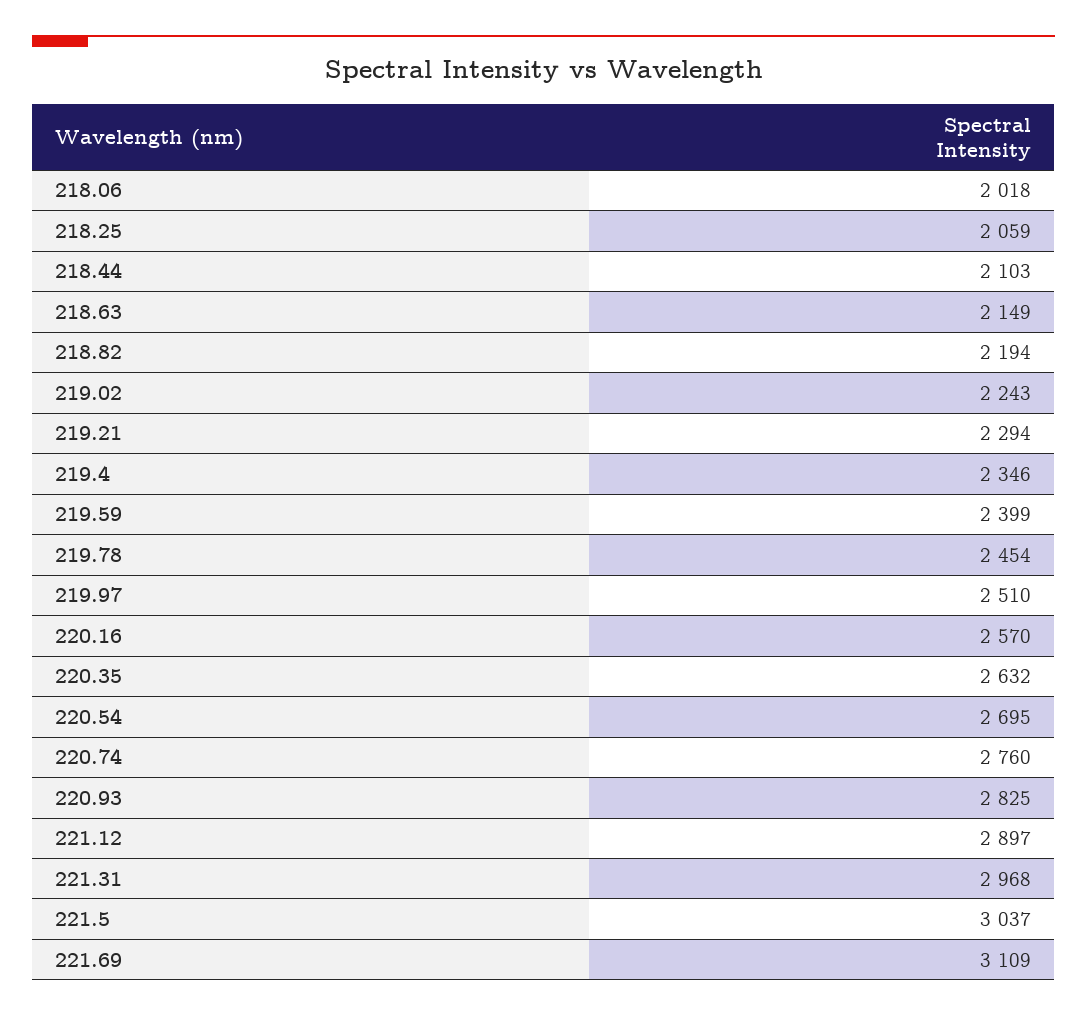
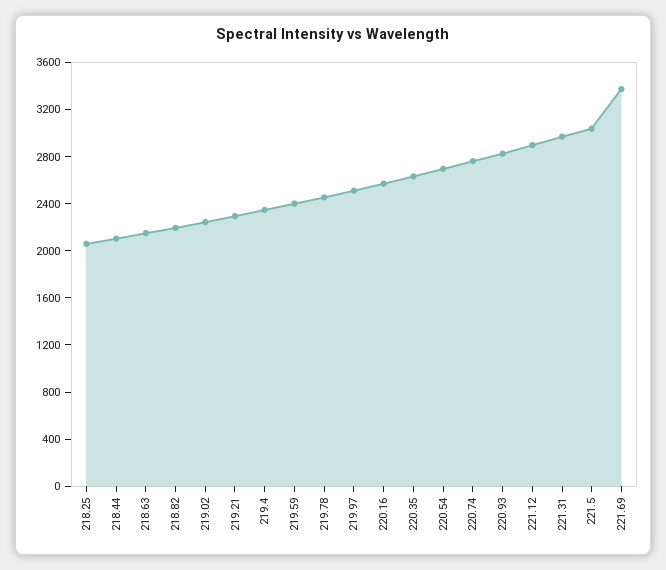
  {
-   "218.06": 2018,
    "218.25": 2059,
    "218.44": 2103,
    "218.63": 2149,
    "218.82": 2194,
    "219.02": 2243,
    "219.21": 2294,
    "219.4": 2346,
    "219.59": 2399,
    "219.78": 2454,
    "219.97": 2510,
    "220.16": 2570,
    "220.35": 2632,
    "220.54": 2695,
    "220.74": 2760,
    "220.93": 2825,
    "221.12": 2897,
    "221.31": 2968,
    "221.5": 3037,
-   "221.69": 3109
+   "221.69": 3400
  }

